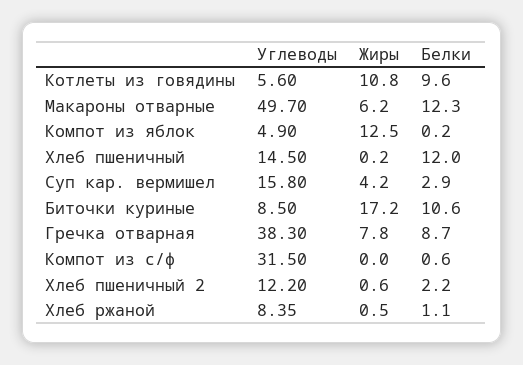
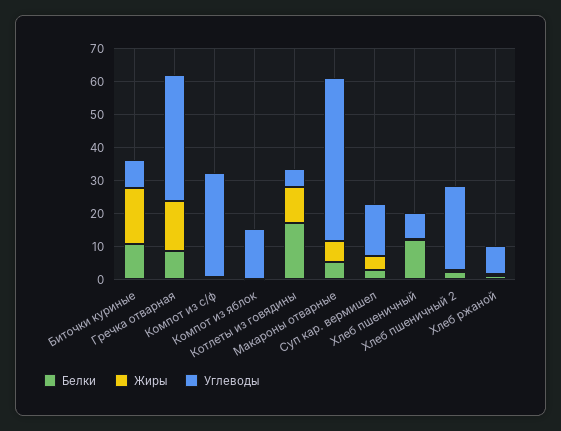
  {
    "Углеводы": {
      "Котлеты из говядины": 5.6,
      "Макароны отварные": 49.7,
-     "Компот из яблок": 4.9,
+     "Компот из яблок": 15,
-     "Хлеб пшеничный": 14.5,
+     "Хлеб пшеничный": 7.5,
      "Суп кар. вермишел": 15.8,
      "Биточки куриные": 8.5,
      "Гречка отварная": 38.3,
      "Компот из с/ф": 31.5,
-     "Хлеб пшеничный 2": 12.2,
+     "Хлеб пшеничный 2": 25,
      "Хлеб ржаной": 8.35
    },
    "Жиры": {
      "Котлеты из говядины": 10.8,
      "Макароны отварные": 6.2,
-     "Компот из яблок": 12.5,
+     "Компот из яблок": 0,
      "Хлеб пшеничный": 0.2,
      "Суп кар. вермишел": 4.2,
      "Биточки куриные": 17.2,
-     "Гречка отварная": 7.8,
+     "Гречка отварная": 15,
      "Компот из с/ф": 0,
      "Хлеб пшеничный 2": 0.6,
      "Хлеб ржаной": 0.5
    },
    "Белки": {
-     "Котлеты из говядины": 9.6,
+     "Котлеты из говядины": 17.5,
-     "Макароны отварные": 12.3,
+     "Макароны отварные": 5,
      "Компот из яблок": 0.2,
      "Хлеб пшеничный": 12,
      "Суп кар. вермишел": 2.9,
      "Биточки куриные": 10.6,
      "Гречка отварная": 8.7,
      "Компот из с/ф": 0.6,
      "Хлеб пшеничный 2": 2.2,
      "Хлеб ржаной": 1.1
    }
  }

